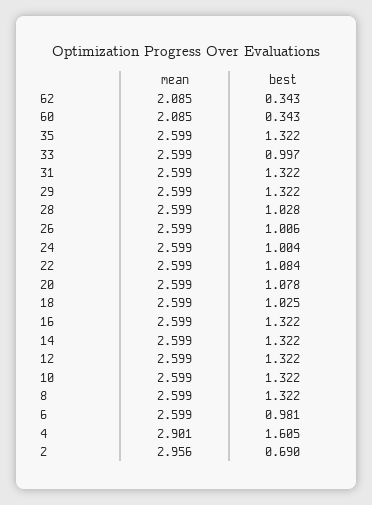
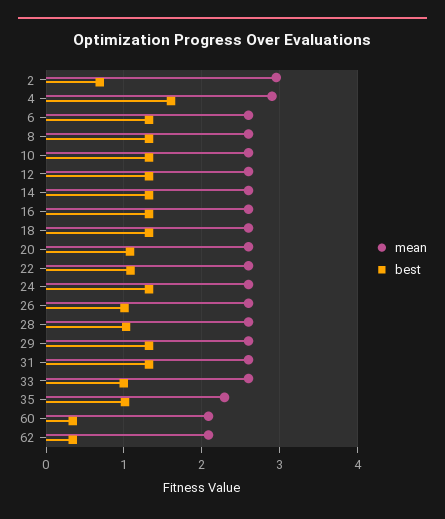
  {
    "mean": {
      "62": 2.085,
      "60": 2.085,
-     "35": 2.599,
+     "35": 2.3,
      "33": 2.599,
      "31": 2.599,
      "29": 2.599,
      "28": 2.599,
      "26": 2.599,
      "24": 2.599,
      "22": 2.599,
      "20": 2.599,
      "18": 2.599,
      "16": 2.599,
      "14": 2.599,
      "12": 2.599,
      "10": 2.599,
      "8": 2.599,
      "6": 2.599,
      "4": 2.901,
      "2": 2.956
    },
    "best": {
      "62": 0.343,
      "60": 0.343,
-     "35": 1.322,
+     "35": 1,
      "33": 0.997,
      "31": 1.322,
      "29": 1.322,
      "28": 1.028,
      "26": 1.006,
-     "24": 1.004,
+     "24": 1.3,
      "22": 1.084,
      "20": 1.078,
-     "18": 1.025,
+     "18": 1.3,
      "16": 1.322,
      "14": 1.322,
      "12": 1.322,
      "10": 1.322,
      "8": 1.322,
-     "6": 0.981,
+     "6": 1.3,
      "4": 1.605,
      "2": 0.69
    }
  }

